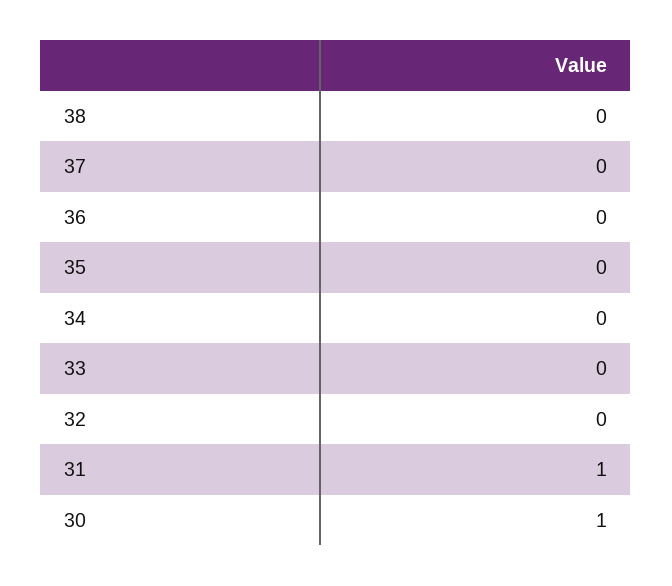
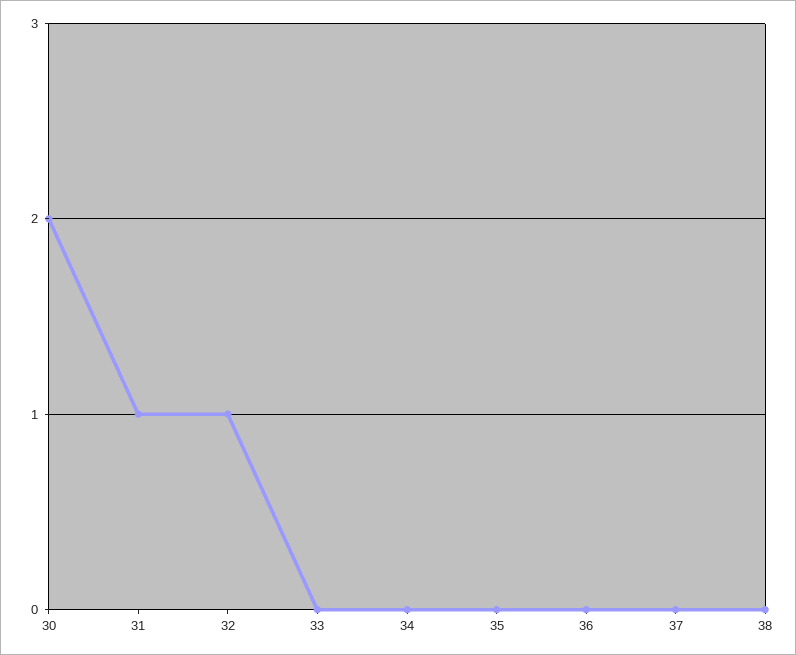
  {
    "38": 0,
    "37": 0,
    "36": 0,
    "35": 0,
    "34": 0,
    "33": 0,
-   "32": 0,
+   "32": 1,
    "31": 1,
-   "30": 1
+   "30": 2
  }

